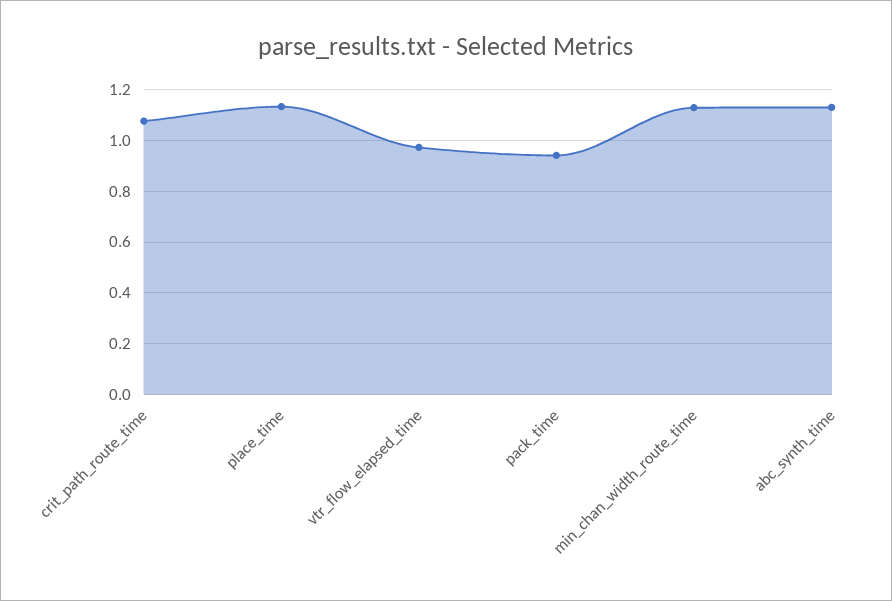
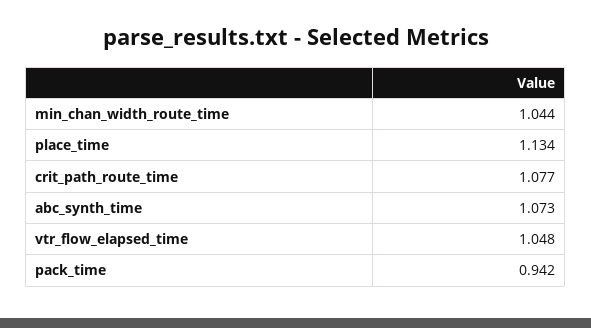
  {
    "crit_path_route_time": 1.077,
    "place_time": 1.134,
-   "vtr_flow_elapsed_time": 0.975,
+   "vtr_flow_elapsed_time": 1.048,
    "pack_time": 0.942,
-   "min_chan_width_route_time": 1.125,
+   "min_chan_width_route_time": 1.044,
-   "abc_synth_time": 1.125
+   "abc_synth_time": 1.073
  }

